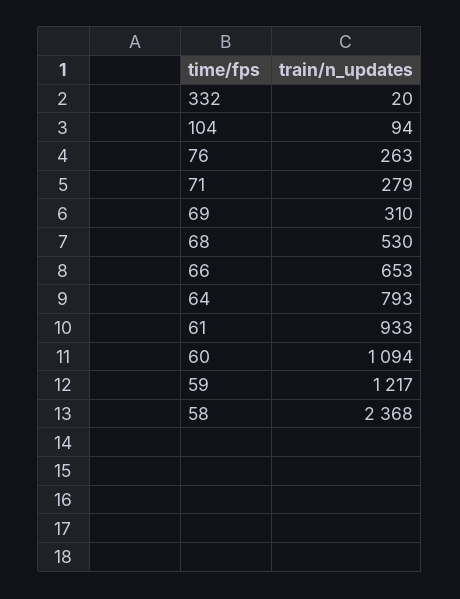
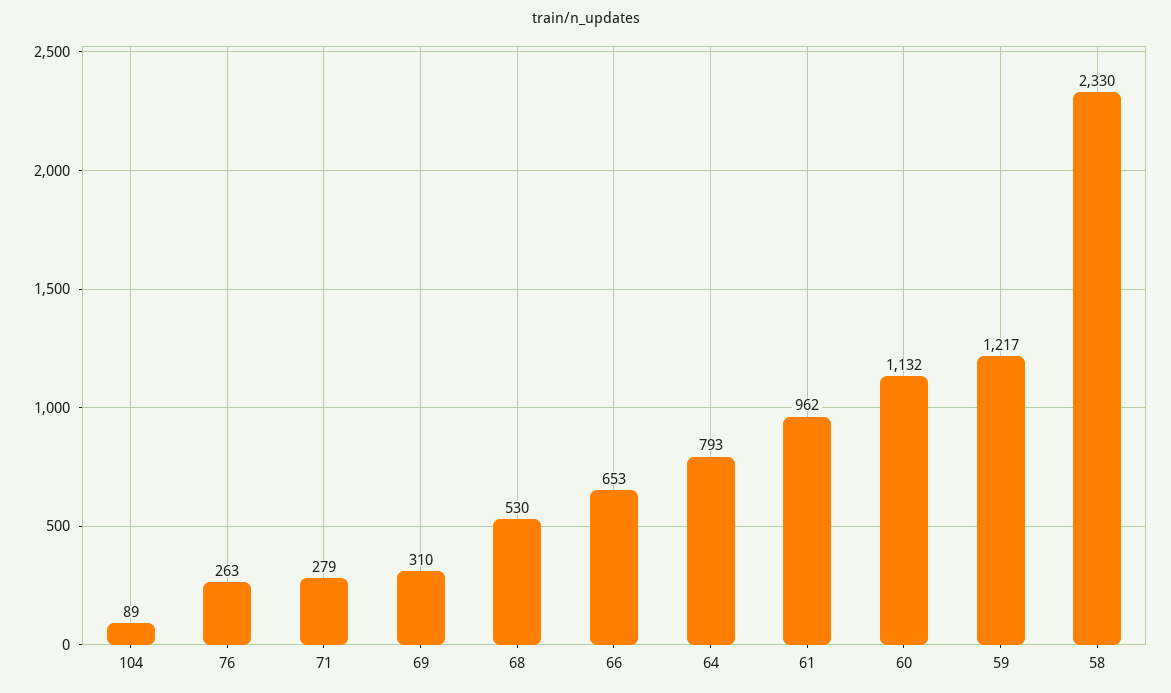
  {
-   "332": 20,
-   "104": 94,
+   "104": 89,
    "76": 263,
    "71": 279,
    "69": 310,
    "68": 530,
    "66": 653,
    "64": 793,
-   "61": 933,
+   "61": 962,
-   "60": 1094,
+   "60": 1132,
    "59": 1217,
-   "58": 2368
+   "58": 2330
  }

